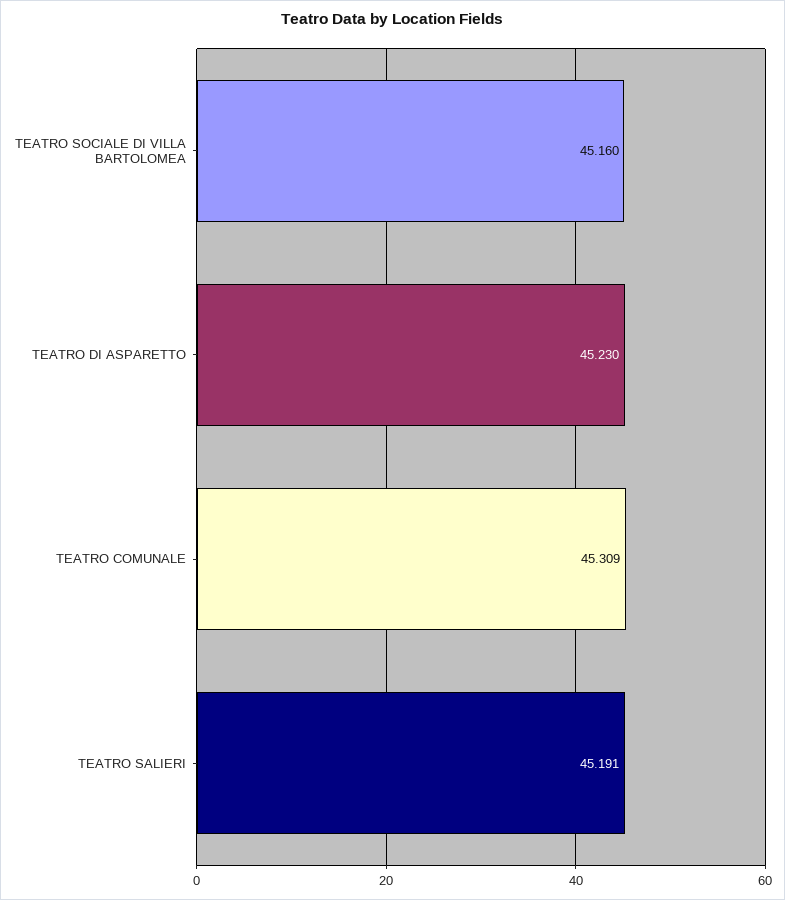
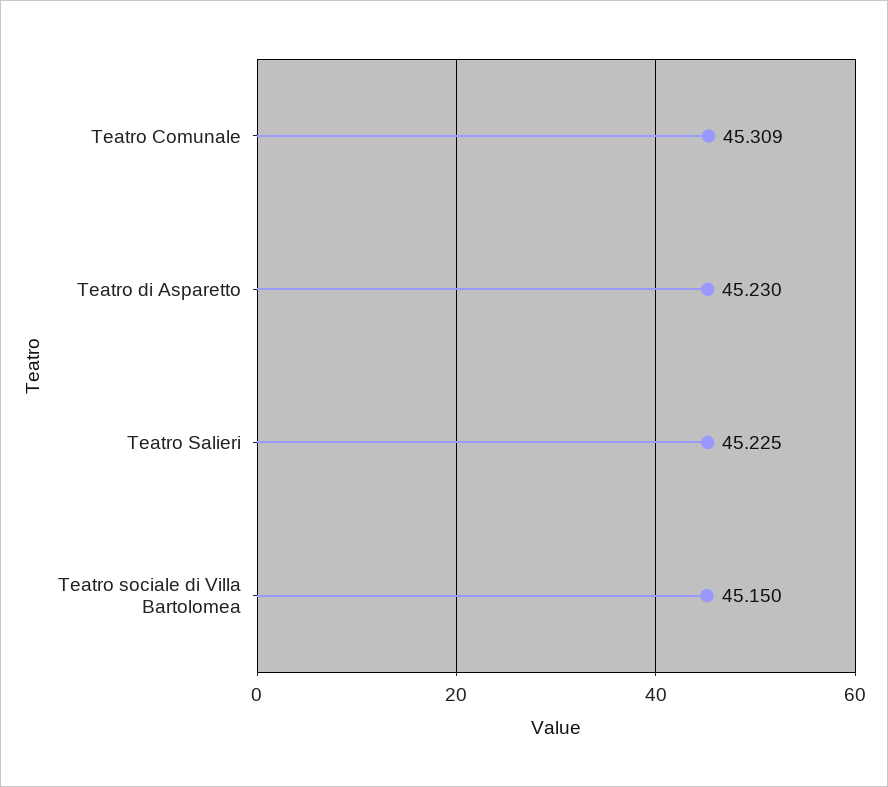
  {
-   "TEATRO SOCIALE DI VILLA BARTOLOMEA": 45.16,
+   "TEATRO SOCIALE DI VILLA BARTOLOMEA": 45.15,
    "TEATRO DI ASPARETTO": 45.23,
    "TEATRO COMUNALE": 45.309,
-   "TEATRO SALIERI": 45.191
+   "TEATRO SALIERI": 45.225
  }

